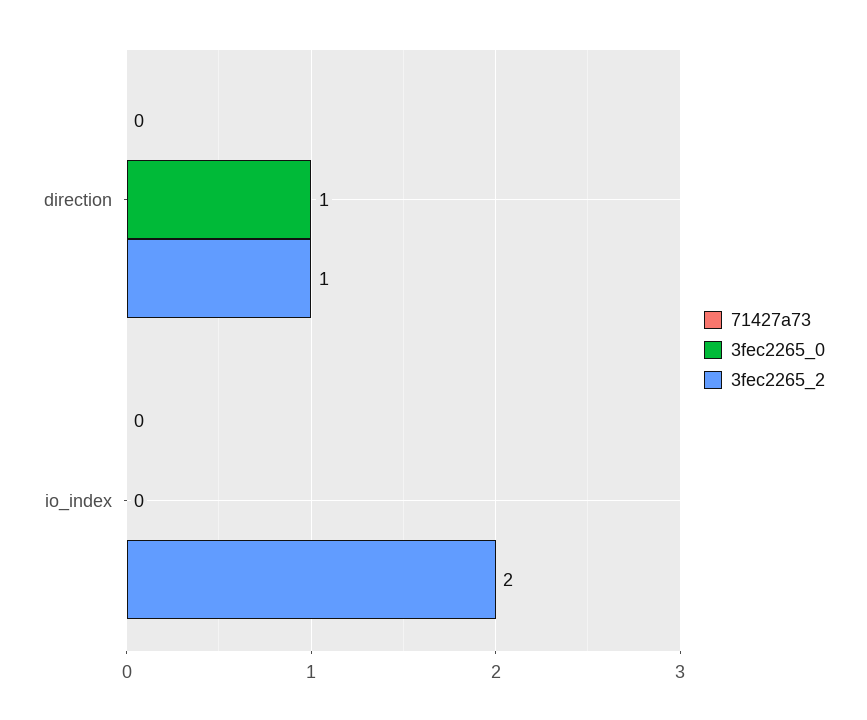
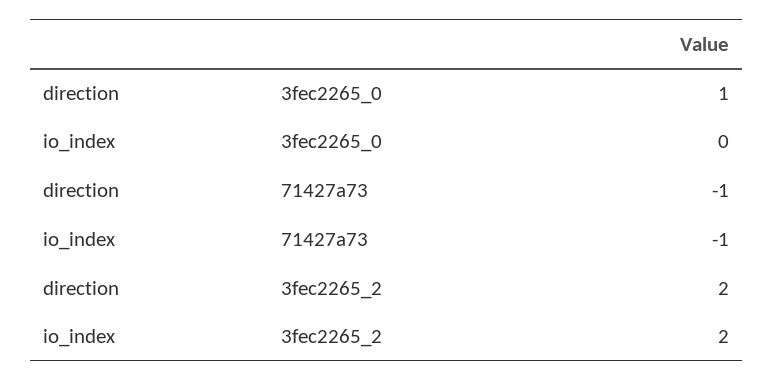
  {
    "71427a73": {
-     "direction": 0,
+     "direction": -1,
-     "io_index": 0
+     "io_index": -1
    },
    "3fec2265_0": {
      "direction": 1,
      "io_index": 0
    },
    "3fec2265_2": {
-     "direction": 1,
+     "direction": 2,
      "io_index": 2
    }
  }

